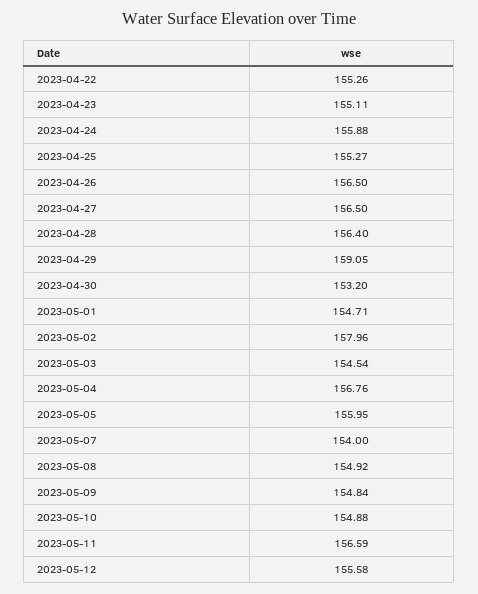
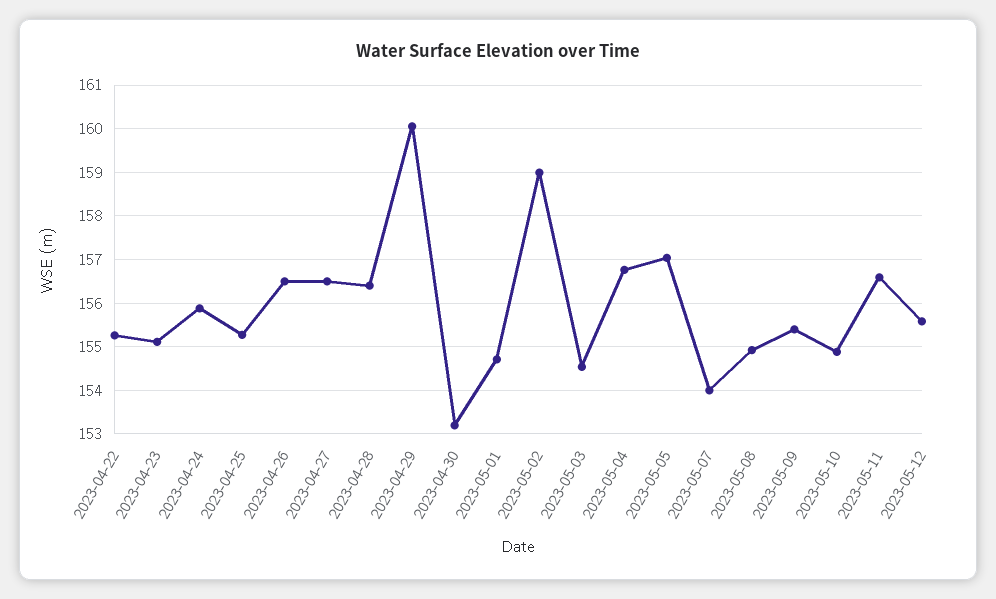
  {
    "2023-04-22": 155.26,
    "2023-04-23": 155.11,
    "2023-04-24": 155.88,
    "2023-04-25": 155.27,
    "2023-04-26": 156.5,
    "2023-04-27": 156.5,
    "2023-04-28": 156.4,
-   "2023-04-29": 159.05,
+   "2023-04-29": 160,
    "2023-04-30": 153.2,
    "2023-05-01": 154.71,
-   "2023-05-02": 157.96,
+   "2023-05-02": 159,
    "2023-05-03": 154.54,
    "2023-05-04": 156.76,
-   "2023-05-05": 155.95,
+   "2023-05-05": 157,
    "2023-05-07": 154,
    "2023-05-08": 154.92,
-   "2023-05-09": 154.84,
+   "2023-05-09": 155.4,
    "2023-05-10": 154.88,
    "2023-05-11": 156.59,
    "2023-05-12": 155.58
  }

